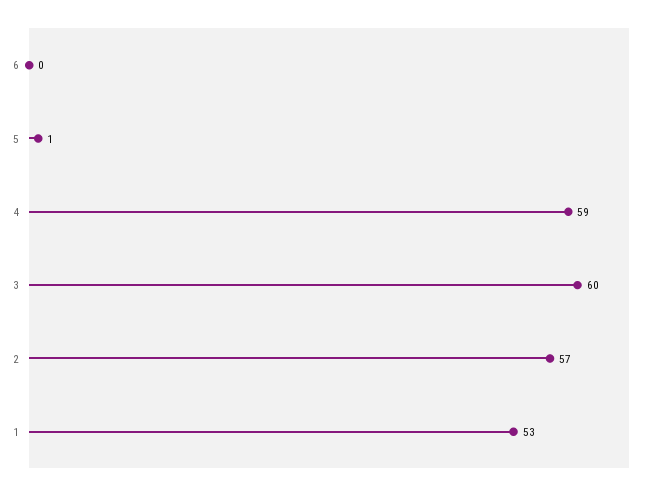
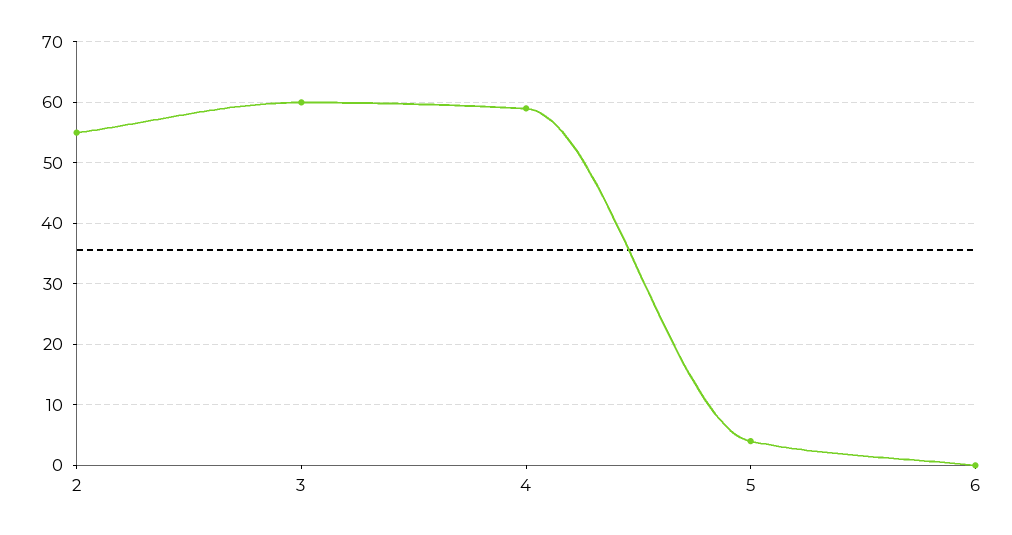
  {
    "6": 0,
-   "5": 1,
+   "5": 4,
    "4": 59,
    "3": 60,
-   "2": 57,
+   "2": 55
-   "1": 53
  }

